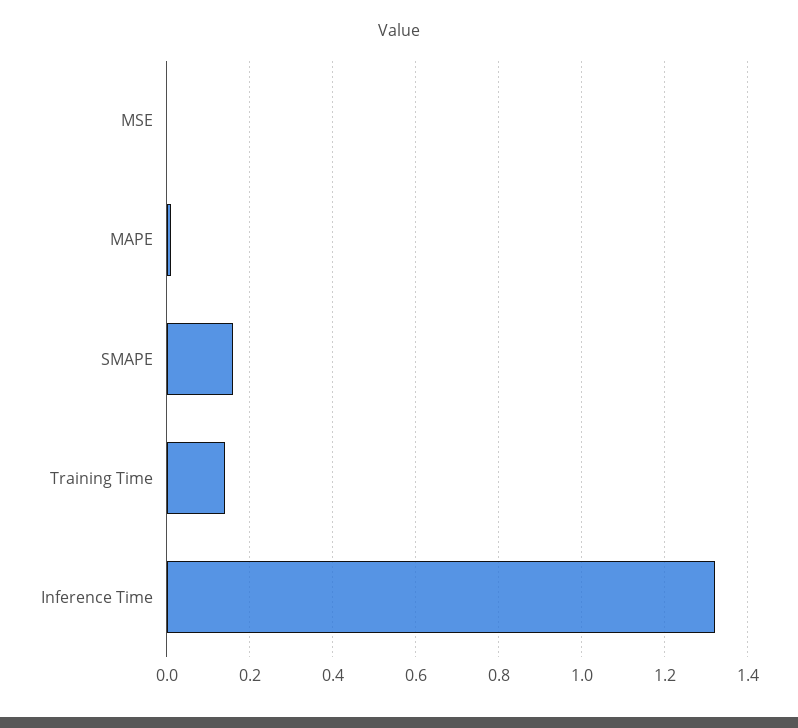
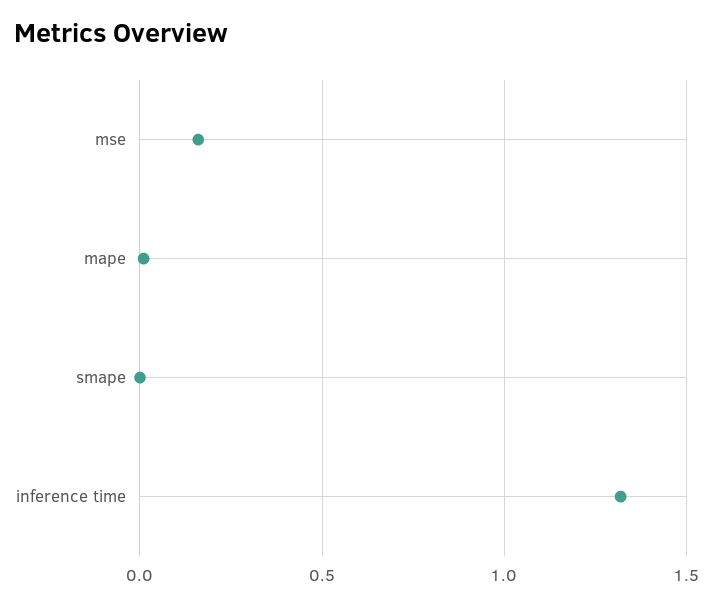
  {
-   "MSE": 0,
+   "MSE": 0.15,
    "MAPE": 0,
-   "SMAPE": 0.15,
+   "SMAPE": 0,
-   "Training Time": 0.15,
    "Inference Time": 1.3
  }

